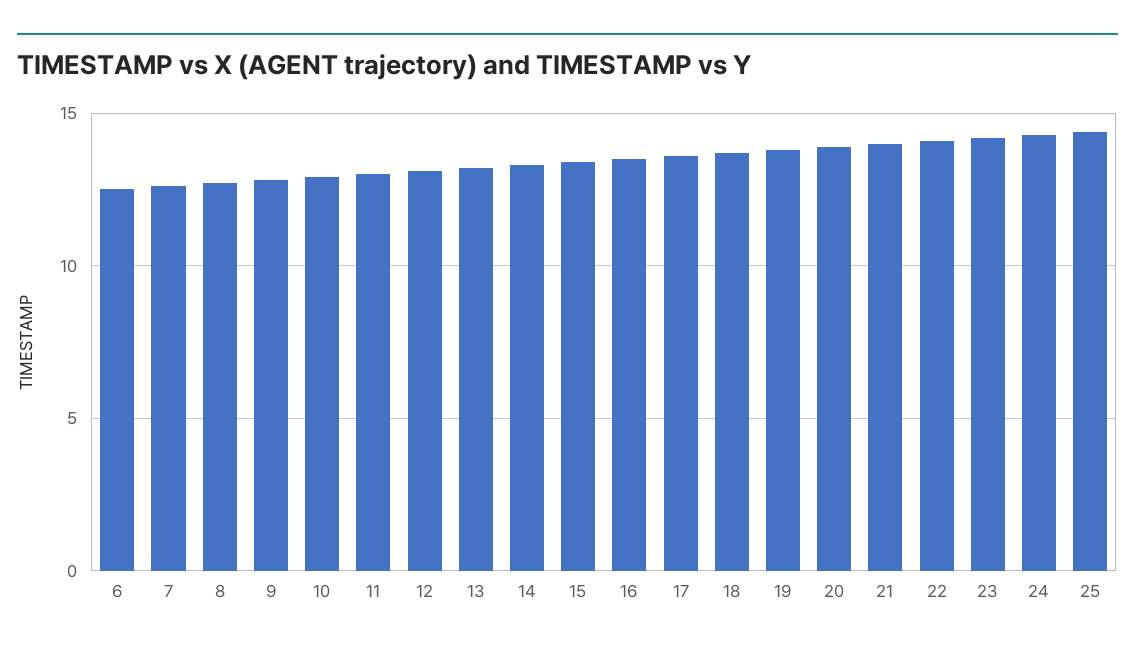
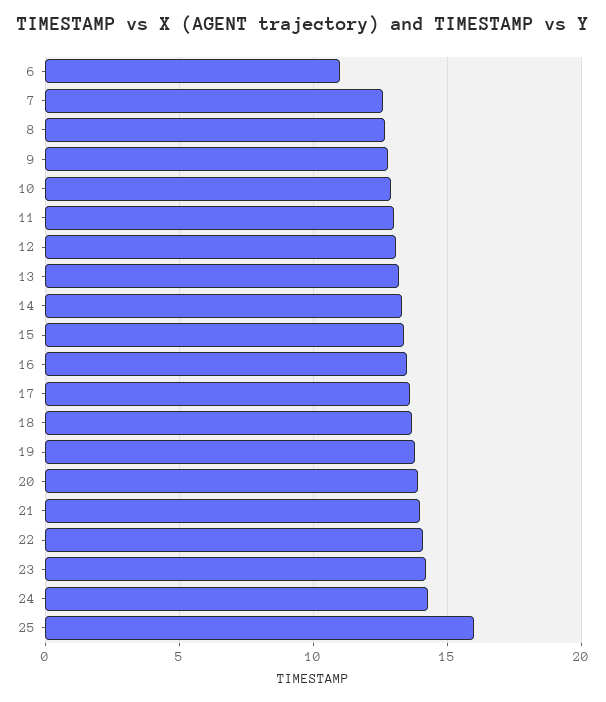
  {
-   "6": 12.5,
+   "6": 11,
    "7": 12.5,
    "8": 12.5,
    "9": 13,
    "10": 13,
    "11": 13,
    "12": 13,
    "13": 13,
    "14": 13.5,
    "15": 13.5,
    "16": 13.5,
    "17": 13.5,
    "18": 13.5,
    "19": 14,
    "20": 14,
    "21": 14,
    "22": 14,
    "23": 14,
    "24": 14.5,
-   "25": 14.5
+   "25": 16
  }

